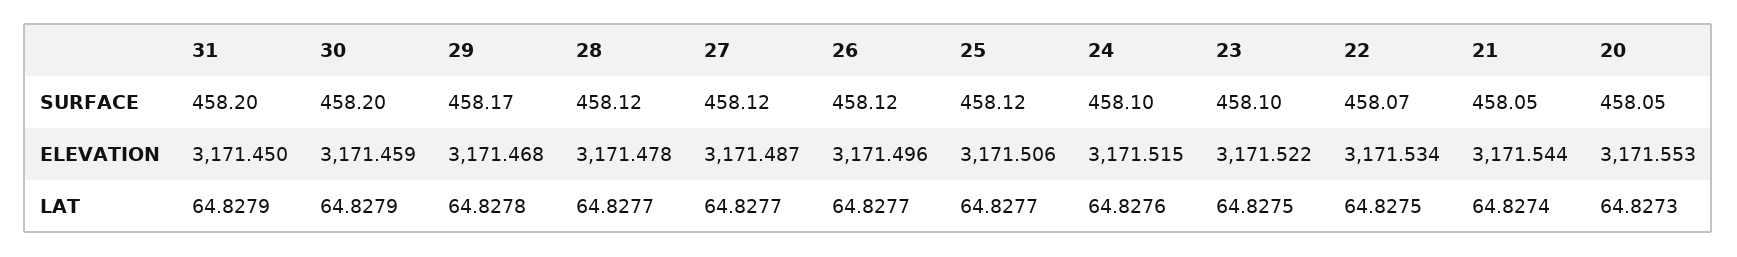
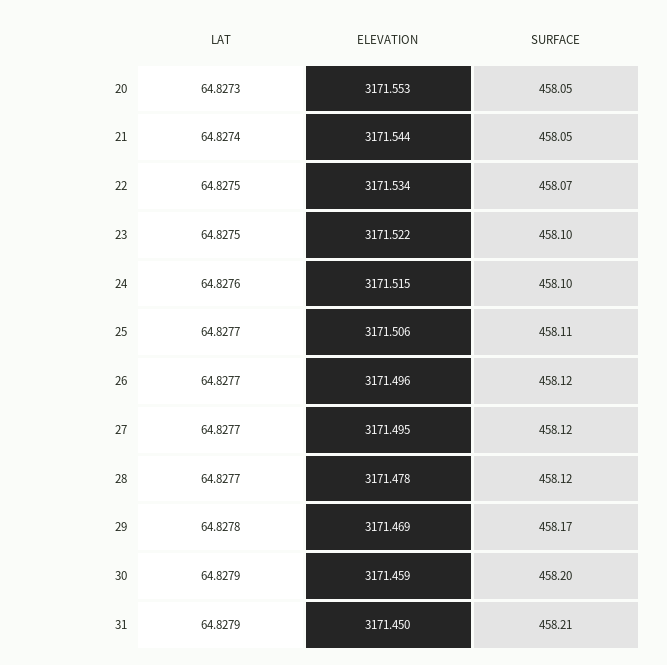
  {
    "31": {
-     "SURFACE": 458.2,
+     "SURFACE": 458.21,
      "ELEVATION": 3171.45,
      "LAT": 64.8279
    },
    "30": {
      "SURFACE": 458.2,
      "ELEVATION": 3171.459,
      "LAT": 64.8279
    },
    "29": {
      "SURFACE": 458.17,
-     "ELEVATION": 3171.468,
+     "ELEVATION": 3171.469,
      "LAT": 64.8278
    },
    "28": {
      "SURFACE": 458.12,
      "ELEVATION": 3171.478,
      "LAT": 64.8277
    },
    "27": {
      "SURFACE": 458.12,
-     "ELEVATION": 3171.487,
+     "ELEVATION": 3171.495,
      "LAT": 64.8277
    },
    "26": {
      "SURFACE": 458.12,
      "ELEVATION": 3171.496,
      "LAT": 64.8277
    },
    "25": {
-     "SURFACE": 458.12,
+     "SURFACE": 458.11,
      "ELEVATION": 3171.506,
      "LAT": 64.8277
    },
    "24": {
      "SURFACE": 458.1,
      "ELEVATION": 3171.515,
      "LAT": 64.8276
    },
    "23": {
      "SURFACE": 458.1,
      "ELEVATION": 3171.522,
      "LAT": 64.8275
    },
    "22": {
      "SURFACE": 458.07,
      "ELEVATION": 3171.534,
      "LAT": 64.8275
    },
    "21": {
      "SURFACE": 458.05,
      "ELEVATION": 3171.544,
      "LAT": 64.8274
    },
    "20": {
      "SURFACE": 458.05,
      "ELEVATION": 3171.553,
      "LAT": 64.8273
    }
  }

